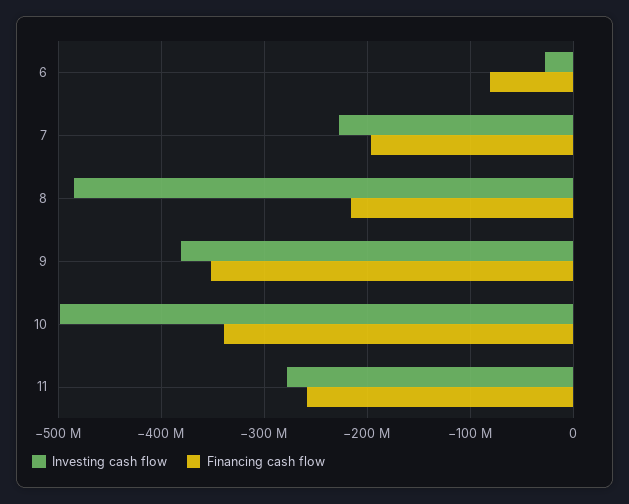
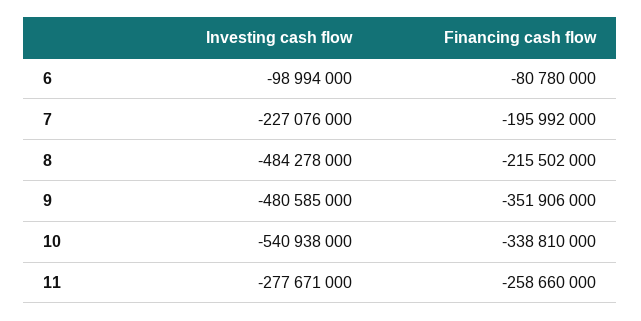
  {
    "Investing cash flow": {
-     "6": -30000000,
+     "6": -98994000,
      "7": -227076000,
      "8": -484278000,
-     "9": -380000000,
+     "9": -480585000,
-     "10": -500000000,
+     "10": -540938000,
      "11": -277671000
    },
    "Financing cash flow": {
      "6": -80780000,
      "7": -195992000,
      "8": -215502000,
      "9": -351906000,
      "10": -338810000,
      "11": -258660000
    }
  }

